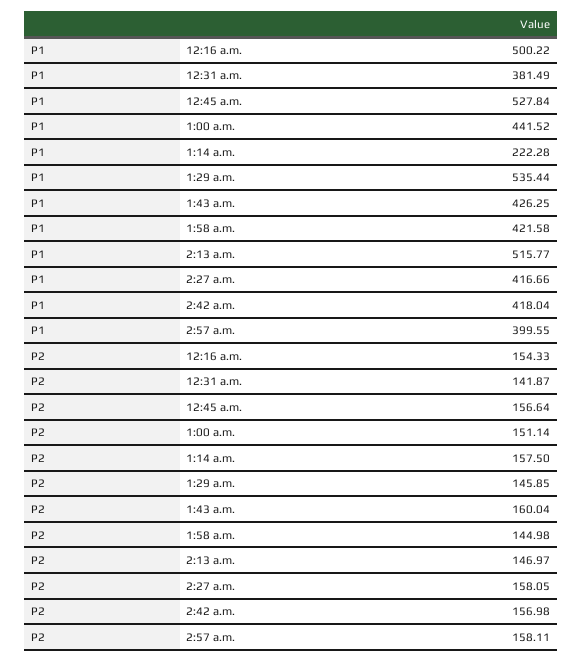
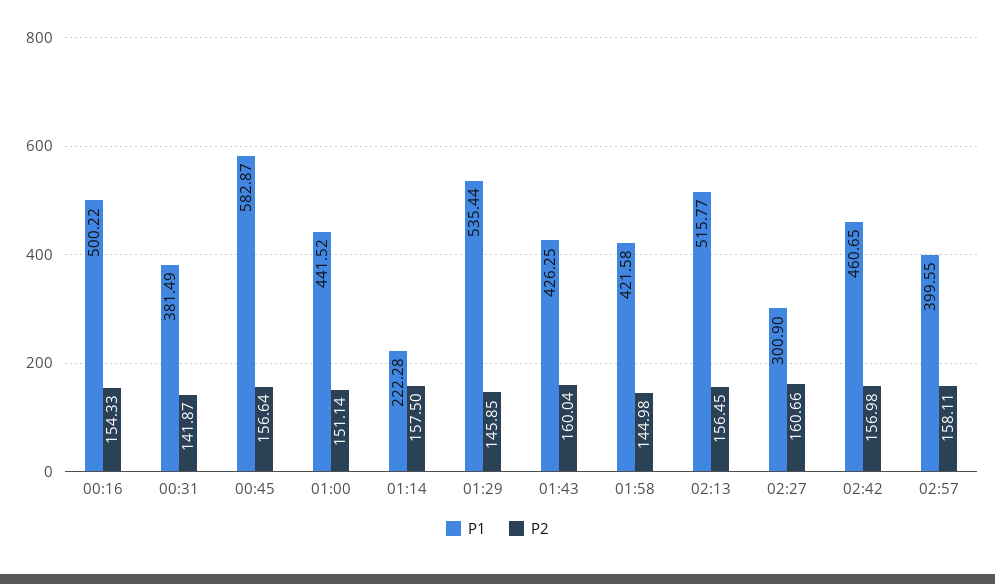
  {
    "P1": {
      "12:16 a.m.": 500.22,
      "12:31 a.m.": 381.49,
-     "12:45 a.m.": 527.84,
+     "12:45 a.m.": 582.87,
      "1:00 a.m.": 441.52,
      "1:14 a.m.": 222.28,
      "1:29 a.m.": 535.44,
      "1:43 a.m.": 426.25,
      "1:58 a.m.": 421.58,
      "2:13 a.m.": 515.77,
-     "2:27 a.m.": 416.66,
+     "2:27 a.m.": 300.9,
-     "2:42 a.m.": 418.04,
+     "2:42 a.m.": 460.65,
      "2:57 a.m.": 399.55
    },
    "P2": {
      "12:16 a.m.": 154.33,
      "12:31 a.m.": 141.87,
      "12:45 a.m.": 156.64,
      "1:00 a.m.": 151.14,
      "1:14 a.m.": 157.5,
      "1:29 a.m.": 145.85,
      "1:43 a.m.": 160.04,
      "1:58 a.m.": 144.98,
-     "2:13 a.m.": 146.97,
+     "2:13 a.m.": 156.45,
-     "2:27 a.m.": 158.05,
+     "2:27 a.m.": 160.66,
      "2:42 a.m.": 156.98,
      "2:57 a.m.": 158.11
    }
  }

